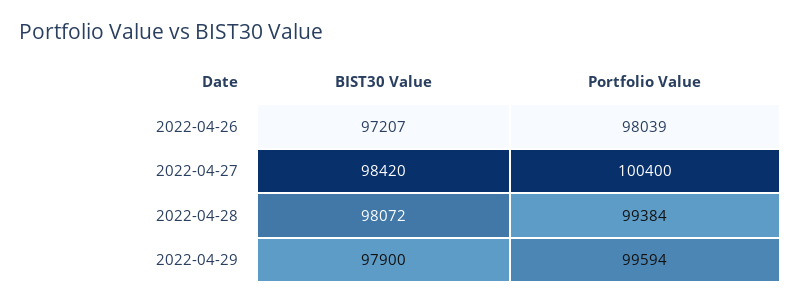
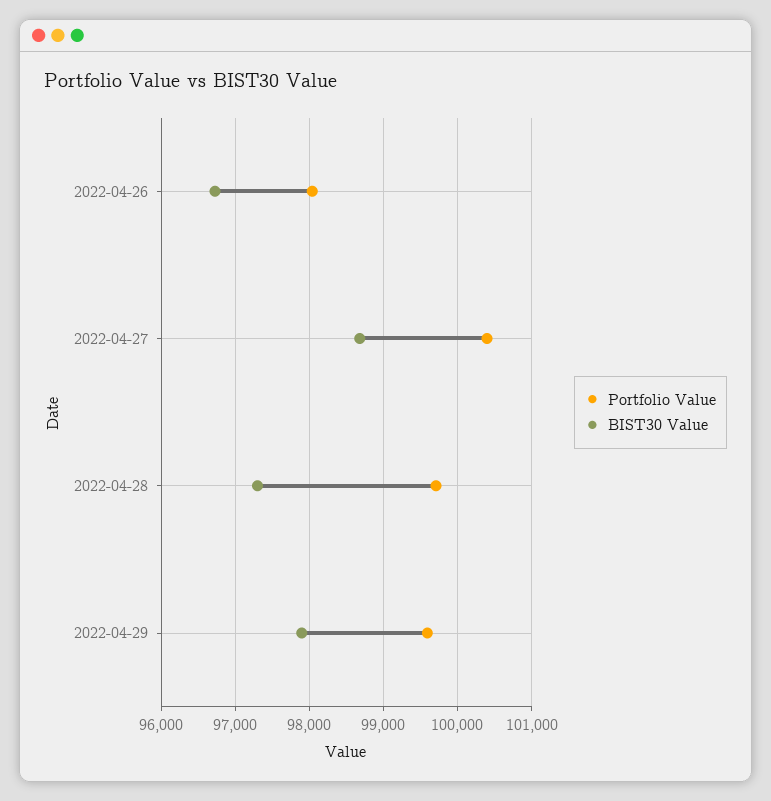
  {
    "BIST30 Value": {
-     "2022-04-26": 97207,
+     "2022-04-26": 96700,
-     "2022-04-27": 98420,
+     "2022-04-27": 98700,
-     "2022-04-28": 98072,
+     "2022-04-28": 97300,
      "2022-04-29": 97900
    },
    "Portfolio Value": {
      "2022-04-26": 98039,
      "2022-04-27": 100400,
-     "2022-04-28": 99384,
+     "2022-04-28": 99700,
      "2022-04-29": 99594
    }
  }

